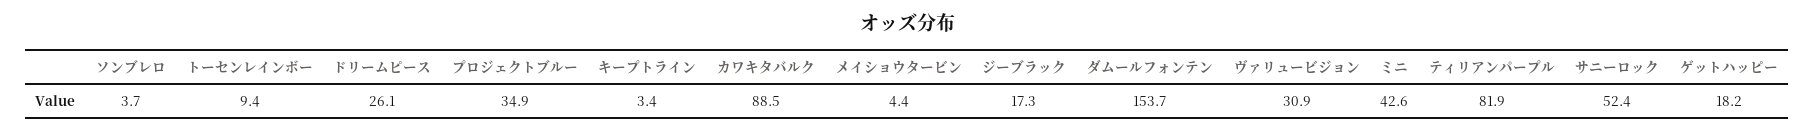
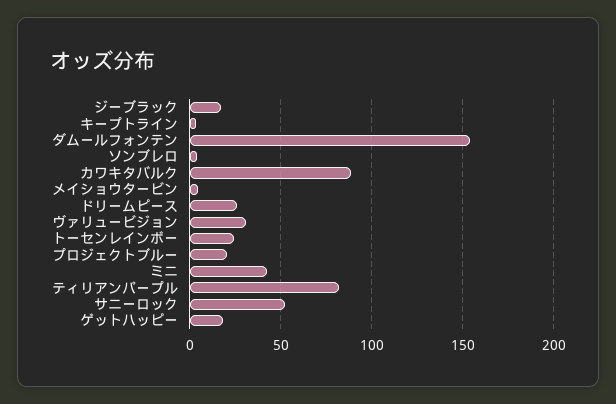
  {
    "ソンブレロ": 3.7,
-   "トーセンレインボー": 9.4,
+   "トーセンレインボー": 25,
    "ドリームピース": 26.1,
-   "プロジェクトブルー": 34.9,
+   "プロジェクトブルー": 20,
    "キープトライン": 3.4,
    "カワキタバルク": 88.5,
    "メイショウタービン": 4.4,
    "ジーブラック": 17.3,
    "ダムールフォンテン": 153.7,
    "ヴァリュービジョン": 30.9,
    "ミニ": 42.6,
    "ティリアンパープル": 81.9,
    "サニーロック": 52.4,
    "ゲットハッピー": 18.2
  }

